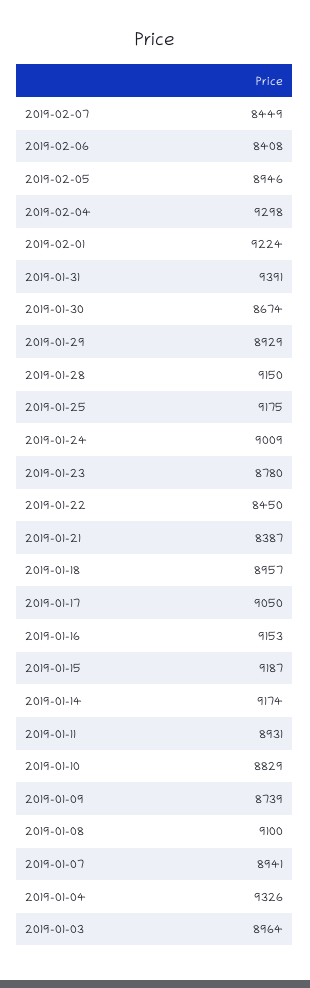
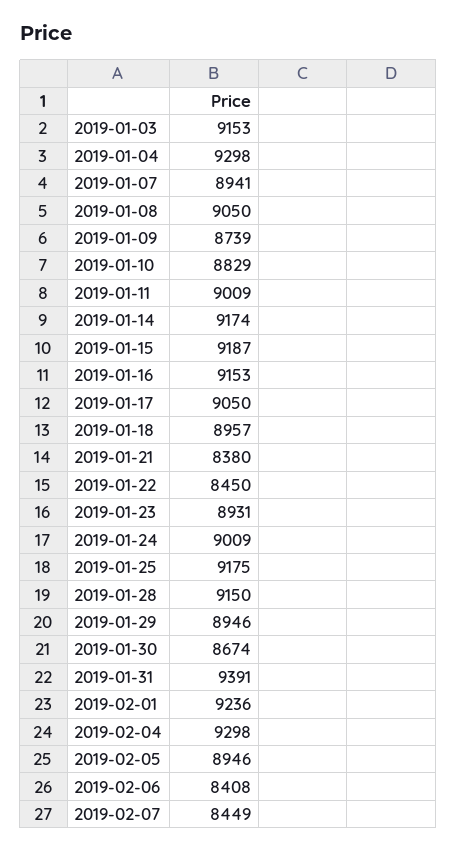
  {
    "2019-02-07": 8449,
    "2019-02-06": 8408,
    "2019-02-05": 8946,
    "2019-02-04": 9298,
-   "2019-02-01": 9224,
+   "2019-02-01": 9236,
    "2019-01-31": 9391,
    "2019-01-30": 8674,
-   "2019-01-29": 8929,
+   "2019-01-29": 8946,
    "2019-01-28": 9150,
    "2019-01-25": 9175,
    "2019-01-24": 9009,
-   "2019-01-23": 8780,
+   "2019-01-23": 8931,
    "2019-01-22": 8450,
-   "2019-01-21": 8387,
+   "2019-01-21": 8380,
    "2019-01-18": 8957,
    "2019-01-17": 9050,
    "2019-01-16": 9153,
    "2019-01-15": 9187,
    "2019-01-14": 9174,
-   "2019-01-11": 8931,
+   "2019-01-11": 9009,
    "2019-01-10": 8829,
    "2019-01-09": 8739,
-   "2019-01-08": 9100,
+   "2019-01-08": 9050,
    "2019-01-07": 8941,
-   "2019-01-04": 9326,
+   "2019-01-04": 9298,
-   "2019-01-03": 8964
+   "2019-01-03": 9153
  }

